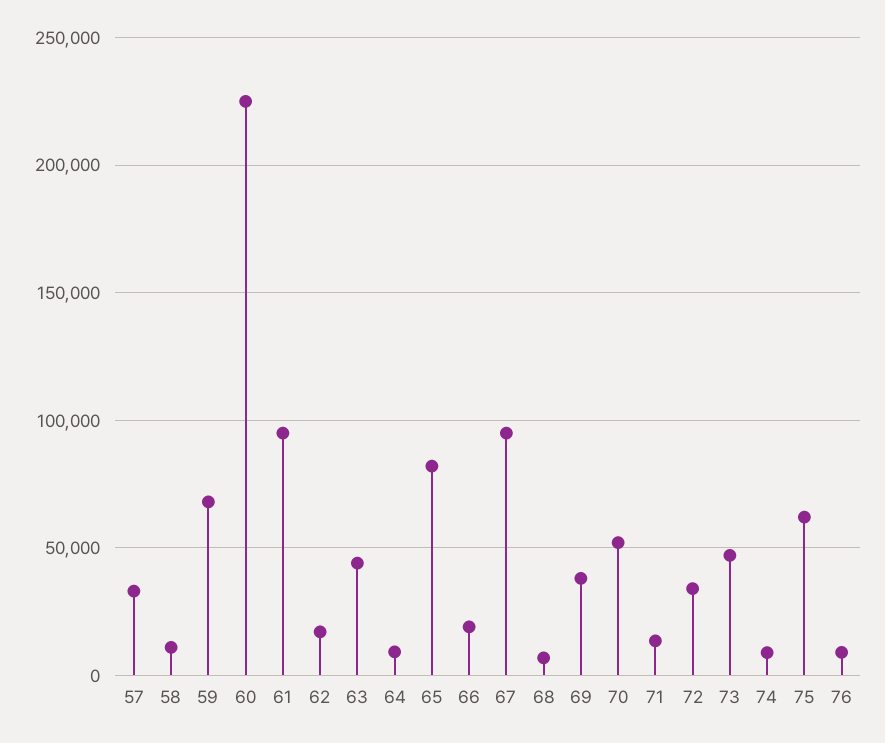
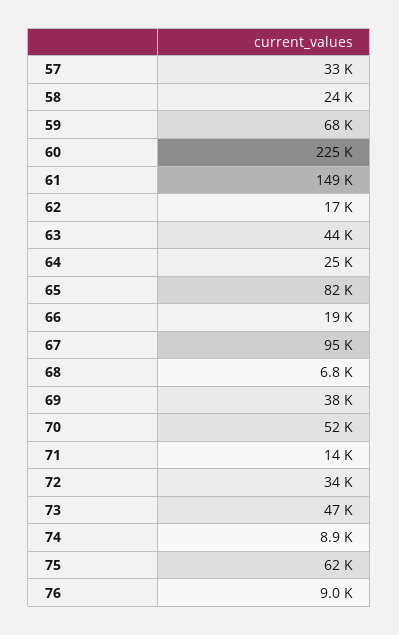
  {
    "57": 33000,
-   "58": 10000,
+   "58": 24000,
    "59": 68000,
    "60": 225000,
-   "61": 95000,
+   "61": 149000,
    "62": 17000,
    "63": 44000,
-   "64": 10000,
+   "64": 25000,
    "65": 82000,
    "66": 19000,
    "67": 95000,
    "68": 6800,
    "69": 38000,
    "70": 52000,
    "71": 14000,
    "72": 34000,
    "73": 47000,
    "74": 8900,
    "75": 62000,
    "76": 9000
  }

